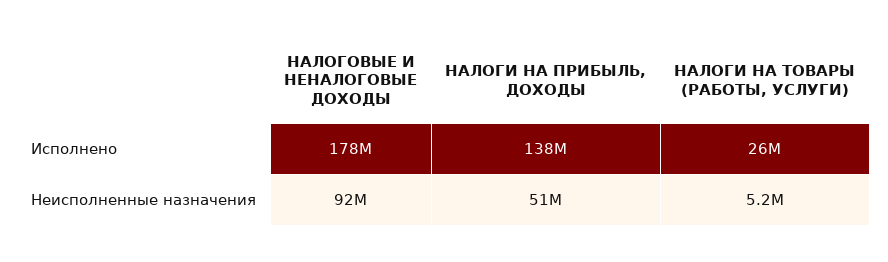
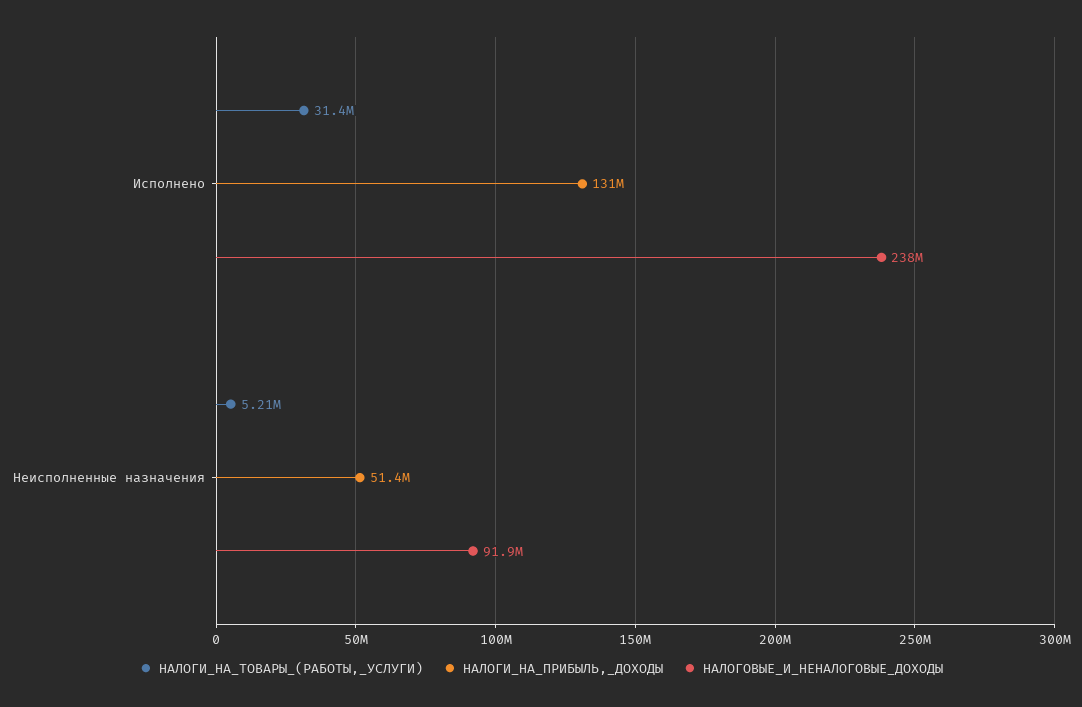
  {
    "НАЛОГОВЫЕ И НЕНАЛОГОВЫЕ ДОХОДЫ": {
-     "Исполнено": 178000000,
+     "Исполнено": 238000000,
      "Неисполненные назначения": 91900000
    },
    "НАЛОГИ НА ПРИБЫЛЬ, ДОХОДЫ": {
-     "Исполнено": 138000000,
+     "Исполнено": 131000000,
      "Неисполненные назначения": 51400000
    },
    "НАЛОГИ НА ТОВАРЫ (РАБОТЫ, УСЛУГИ)": {
-     "Исполнено": 26000000,
+     "Исполнено": 31400000,
      "Неисполненные назначения": 5210000
    }
  }

